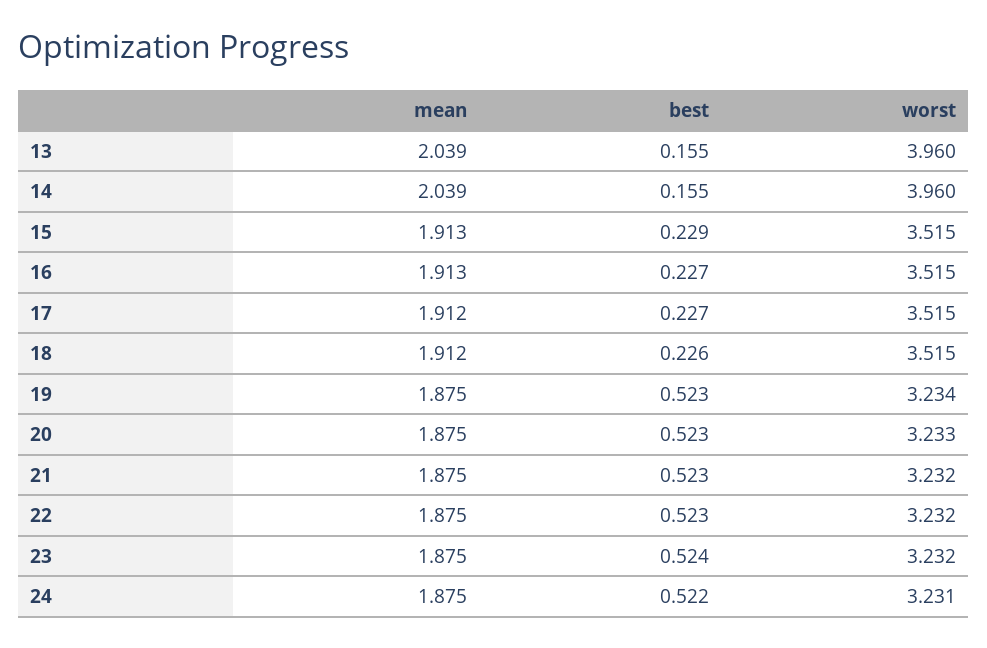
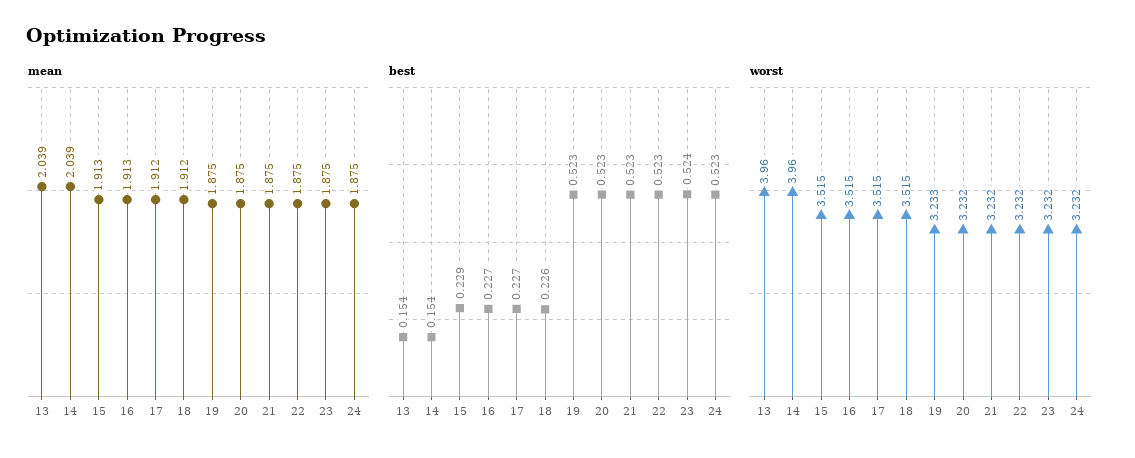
  {
    "mean": {
      "13": 2.039,
      "14": 2.039,
      "15": 1.913,
      "16": 1.913,
      "17": 1.912,
      "18": 1.912,
      "19": 1.875,
      "20": 1.875,
      "21": 1.875,
      "22": 1.875,
      "23": 1.875,
      "24": 1.875
    },
    "best": {
-     "13": 0.155,
+     "13": 0.154,
-     "14": 0.155,
+     "14": 0.154,
      "15": 0.229,
      "16": 0.227,
      "17": 0.227,
      "18": 0.226,
      "19": 0.523,
      "20": 0.523,
      "21": 0.523,
      "22": 0.523,
      "23": 0.524,
-     "24": 0.522
+     "24": 0.523
    },
    "worst": {
      "13": 3.96,
      "14": 3.96,
      "15": 3.515,
      "16": 3.515,
      "17": 3.515,
      "18": 3.515,
-     "19": 3.234,
+     "19": 3.233,
-     "20": 3.233,
+     "20": 3.232,
      "21": 3.232,
      "22": 3.232,
      "23": 3.232,
-     "24": 3.231
+     "24": 3.232
    }
  }

